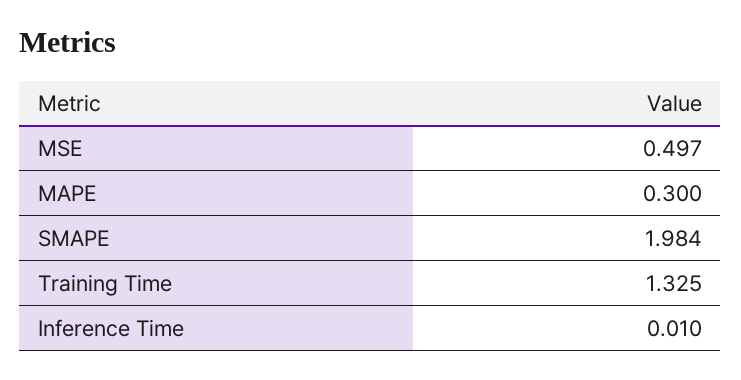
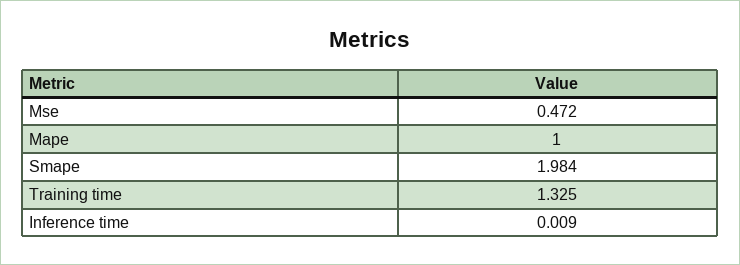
  {
-   "MSE": 0.497,
+   "MSE": 0.472,
-   "MAPE": 0.3,
+   "MAPE": 1,
    "SMAPE": 1.984,
    "Training Time": 1.325,
-   "Inference Time": 0.01
+   "Inference Time": 0.009
  }

